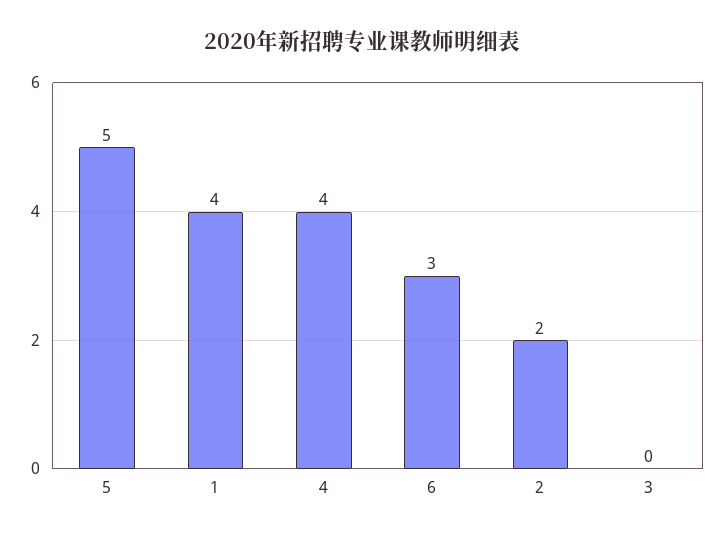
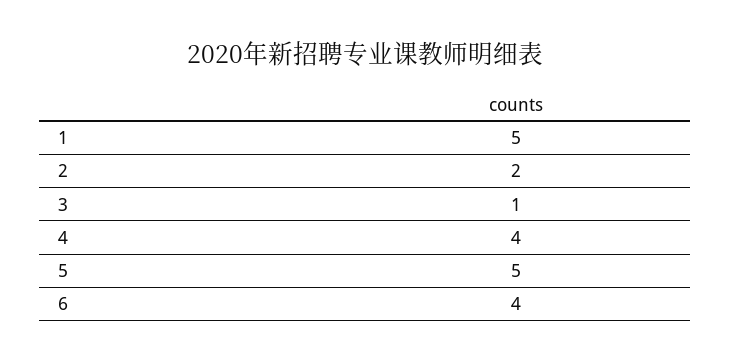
  {
    "5": 5,
-   "1": 4,
+   "1": 5,
    "4": 4,
-   "6": 3,
+   "6": 4,
    "2": 2,
-   "3": 0
+   "3": 1
  }

